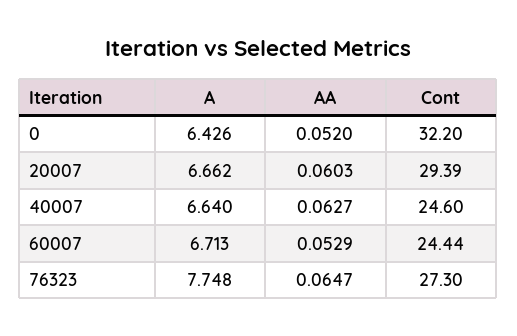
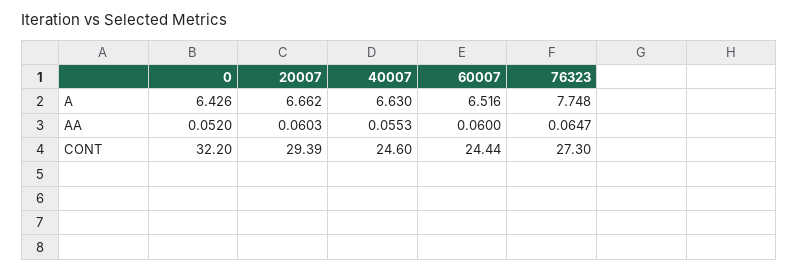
  {
    "A": {
      "0": 6.426,
      "20007": 6.662,
-     "40007": 6.64,
+     "40007": 6.63,
-     "60007": 6.713,
+     "60007": 6.516,
      "76323": 7.748
    },
    "AA": {
      "0": 0.052,
      "20007": 0.0603,
-     "40007": 0.0627,
+     "40007": 0.0553,
-     "60007": 0.0529,
+     "60007": 0.06,
      "76323": 0.0647
    },
    "Cont": {
      "0": 32.2,
      "20007": 29.39,
      "40007": 24.6,
      "60007": 24.44,
      "76323": 27.3
    }
  }

